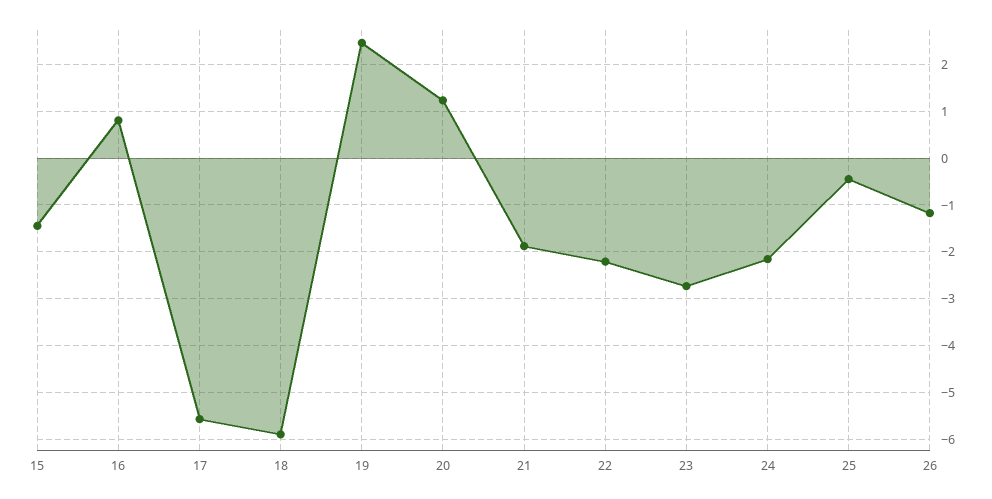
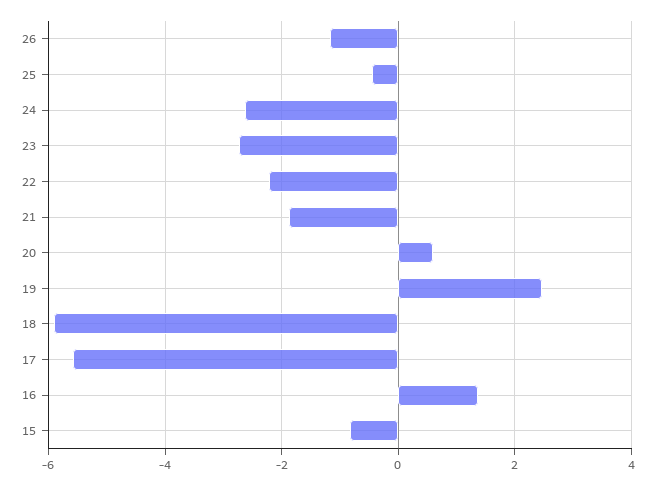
  {
-   "15": -1.4,
+   "15": -0.8,
-   "16": 0.8,
+   "16": 1.4,
    "17": -5.6,
    "18": -6,
    "19": 2.4,
-   "20": 1.2,
+   "20": 0.6,
    "21": -1.8,
    "22": -2.2,
    "23": -2.8,
-   "24": -2.2,
+   "24": -2.6,
    "25": -0.4,
    "26": -1.2
  }

